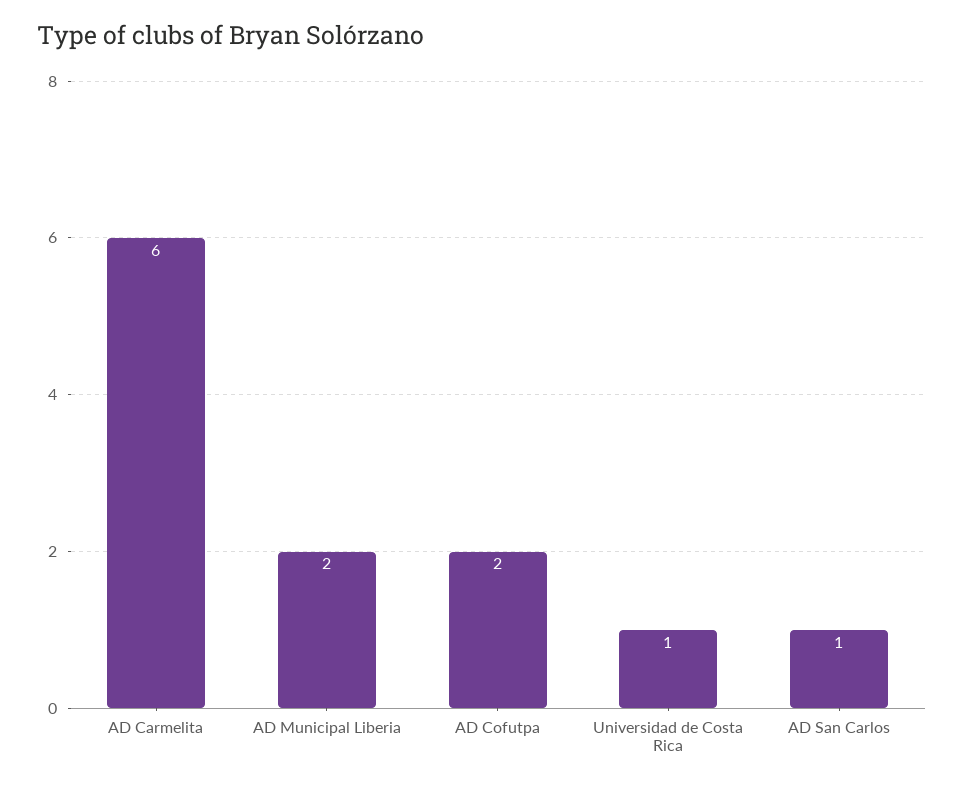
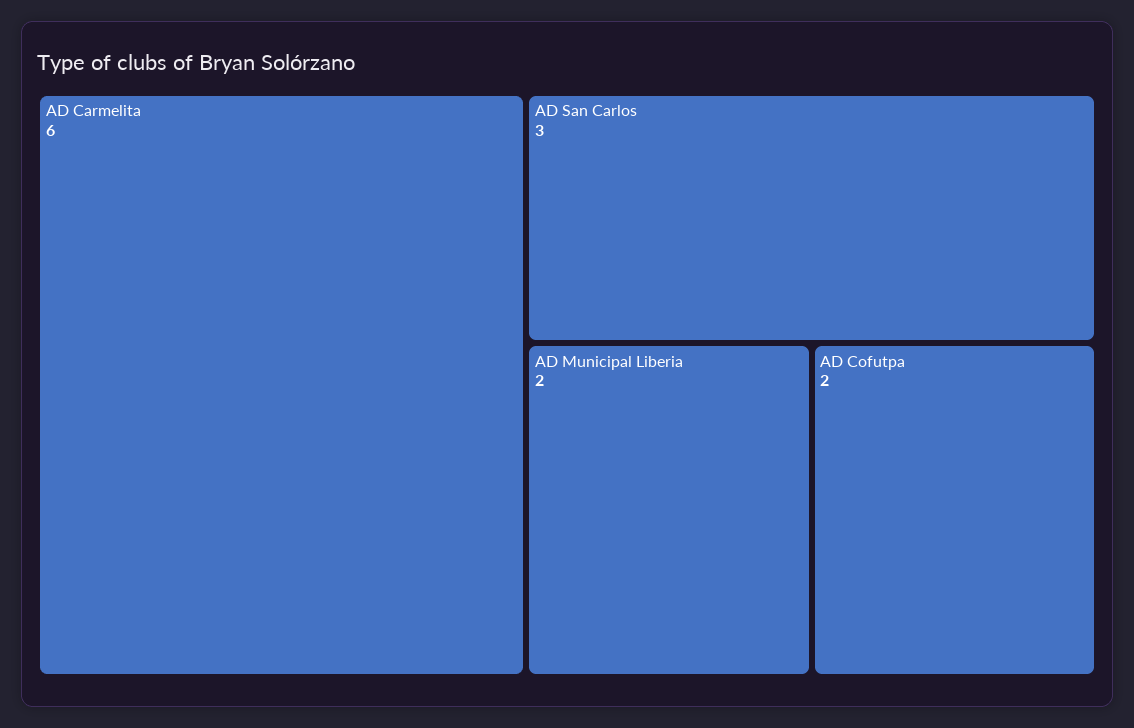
  {
    "AD Carmelita": 6,
    "AD Municipal Liberia": 2,
    "AD Cofutpa": 2,
-   "Universidad de Costa Rica": 1,
-   "AD San Carlos": 1
+   "AD San Carlos": 3
  }

